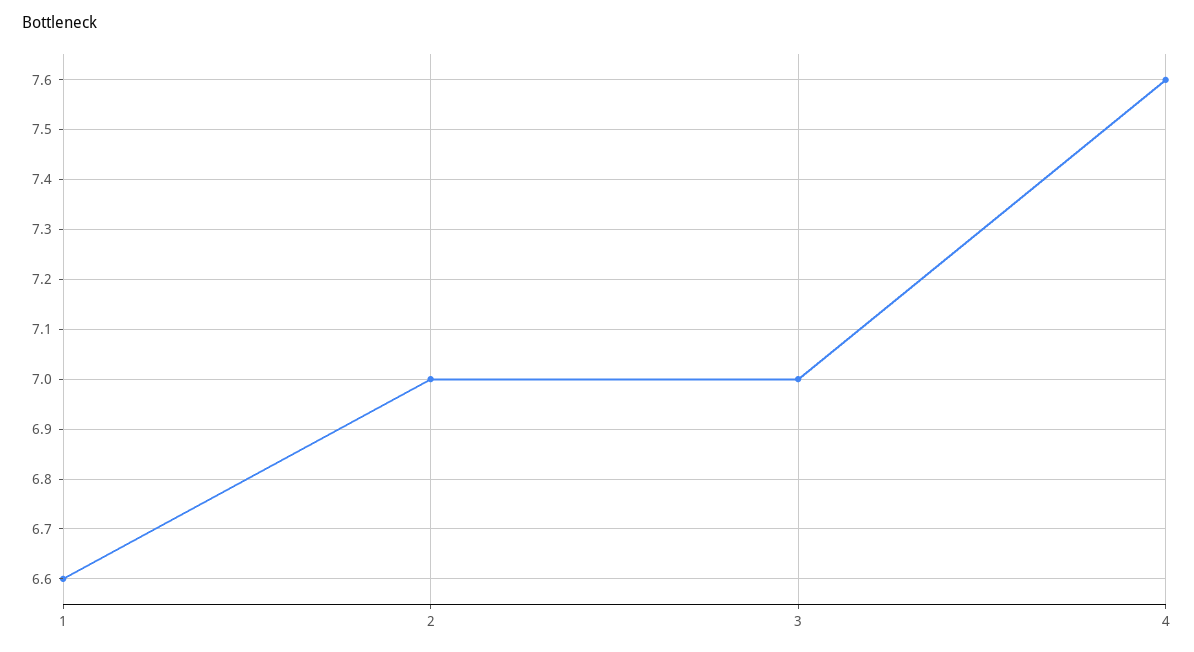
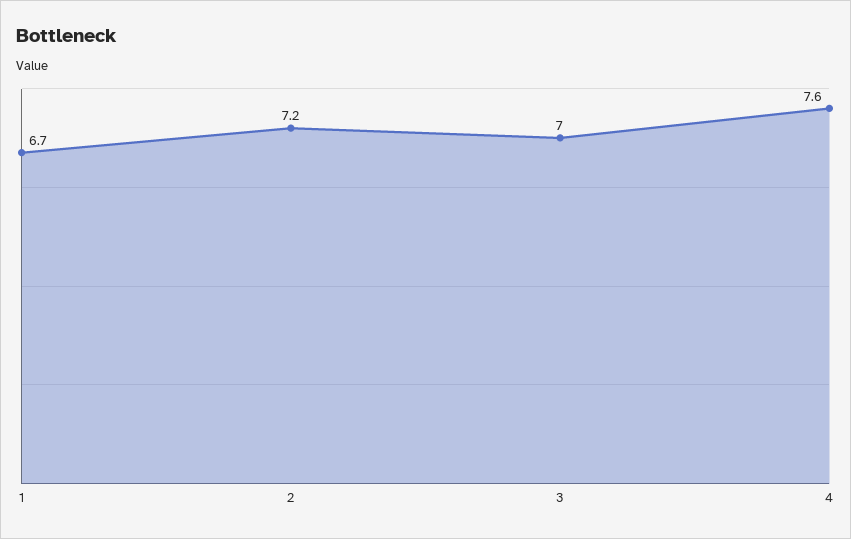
  {
-   "1": 6.6,
+   "1": 6.7,
-   "2": 7,
+   "2": 7.2,
    "3": 7,
    "4": 7.6
  }

